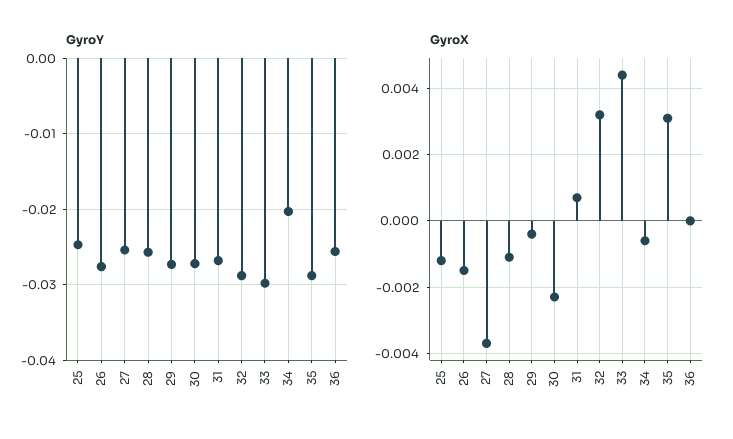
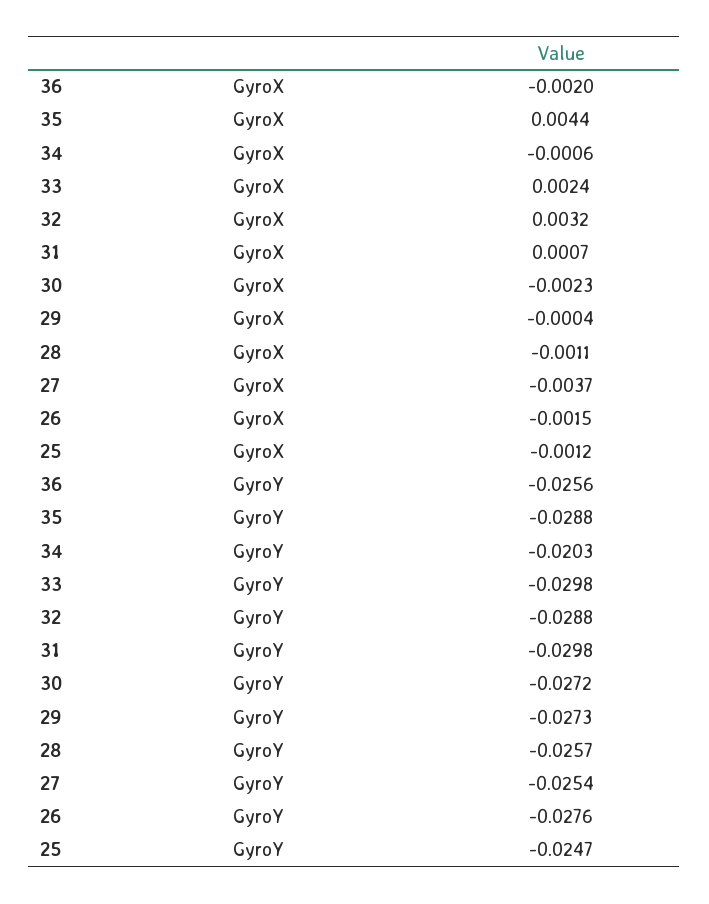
  {
    "GyroY": {
      "25": -0.0247,
      "26": -0.0276,
      "27": -0.0254,
      "28": -0.0257,
      "29": -0.0273,
      "30": -0.0272,
-     "31": -0.027,
+     "31": -0.0298,
      "32": -0.0288,
      "33": -0.0298,
      "34": -0.0203,
      "35": -0.0288,
      "36": -0.0256
    },
    "GyroX": {
      "25": -0.0012,
      "26": -0.0015,
      "27": -0.0037,
      "28": -0.0011,
      "29": -0.0004,
      "30": -0.0023,
      "31": 0.0007,
      "32": 0.0032,
-     "33": 0.0045,
+     "33": 0.0024,
      "34": -0.0006,
-     "35": 0.003,
+     "35": 0.0044,
-     "36": 0
+     "36": -0.002
    }
  }

